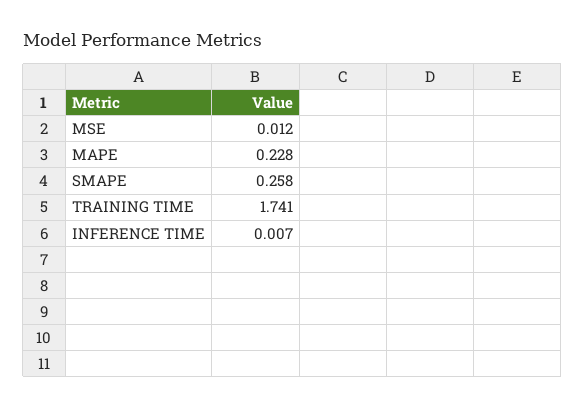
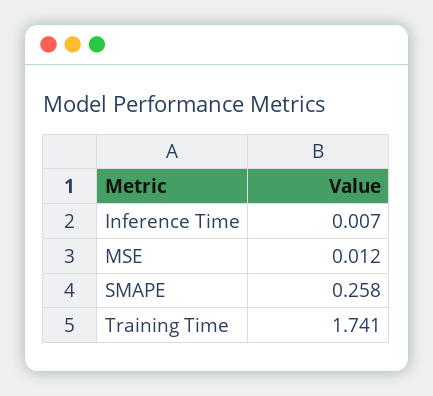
  {
    "MSE": 0.012,
-   "MAPE": 0.228,
    "SMAPE": 0.258,
    "TRAINING TIME": 1.741,
    "INFERENCE TIME": 0.007
  }

